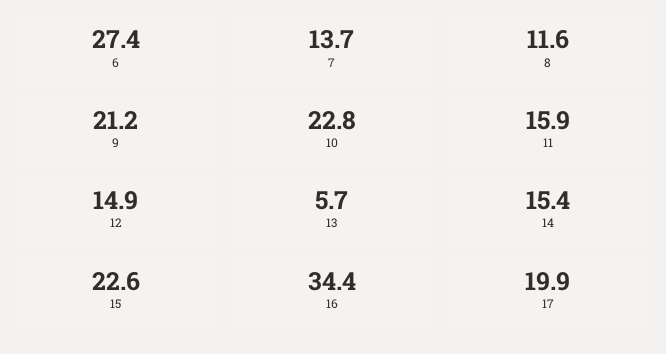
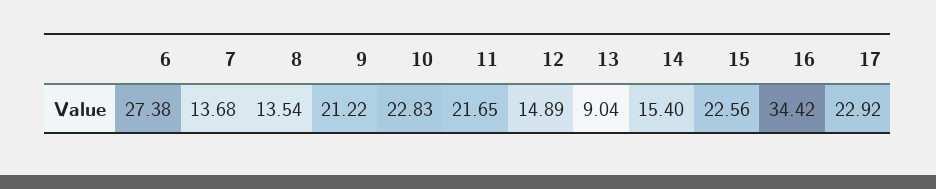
  {
    "6": 27.38,
    "7": 13.68,
-   "8": 11.6,
+   "8": 13.54,
    "9": 21.22,
    "10": 22.83,
-   "11": 15.9,
+   "11": 21.65,
    "12": 14.89,
-   "13": 5.7,
+   "13": 9.04,
    "14": 15.4,
    "15": 22.56,
    "16": 34.42,
-   "17": 19.9
+   "17": 22.92
  }

